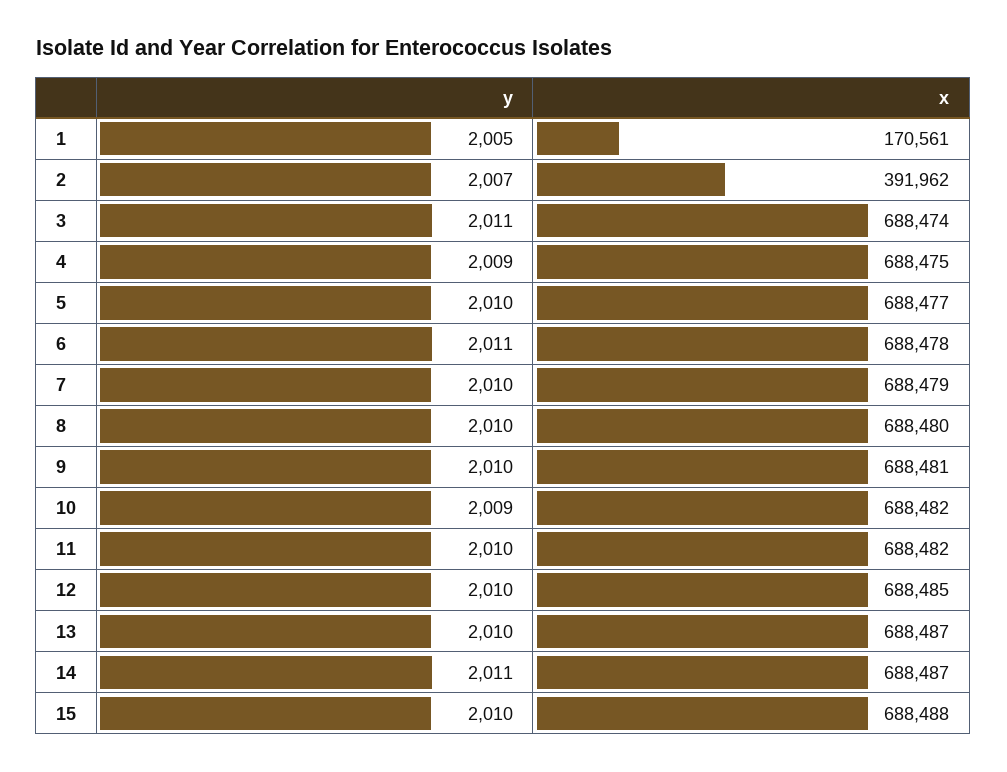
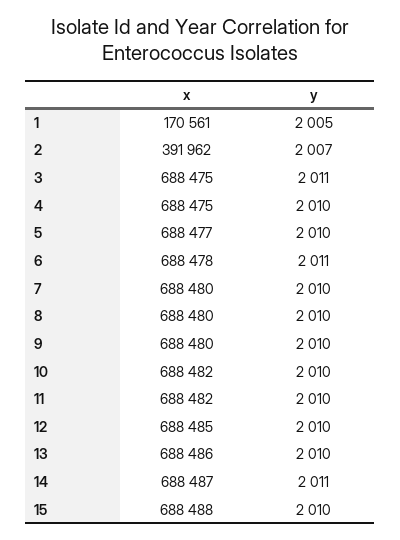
  {
    "y": {
      "1": 2005,
      "2": 2007,
      "3": 2011,
-     "4": 2009,
+     "4": 2010,
      "5": 2010,
      "6": 2011,
      "7": 2010,
      "8": 2010,
      "9": 2010,
-     "10": 2009,
+     "10": 2010,
      "11": 2010,
      "12": 2010,
      "13": 2010,
      "14": 2011,
      "15": 2010
    },
    "x": {
      "1": 170561,
      "2": 391962,
-     "3": 688474,
+     "3": 688475,
      "4": 688475,
      "5": 688477,
      "6": 688478,
-     "7": 688479,
+     "7": 688480,
      "8": 688480,
-     "9": 688481,
+     "9": 688480,
      "10": 688482,
      "11": 688482,
      "12": 688485,
-     "13": 688487,
+     "13": 688486,
      "14": 688487,
      "15": 688488
    }
  }

